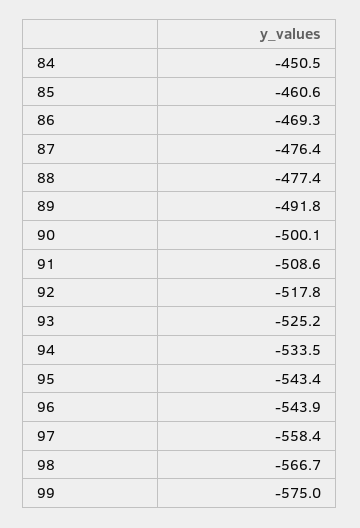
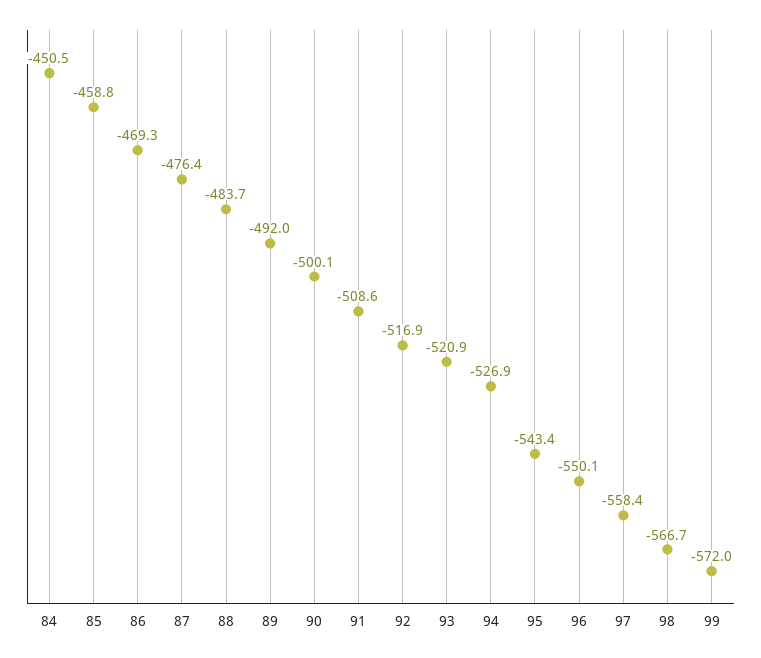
  {
    "84": -450.5,
-   "85": -460.6,
+   "85": -458.8,
    "86": -469.3,
    "87": -476.4,
-   "88": -477.4,
+   "88": -483.7,
-   "89": -491.8,
+   "89": -492,
    "90": -500.1,
    "91": -508.6,
-   "92": -517.8,
+   "92": -516.9,
-   "93": -525.2,
+   "93": -520.9,
-   "94": -533.5,
+   "94": -526.9,
    "95": -543.4,
-   "96": -543.9,
+   "96": -550.1,
    "97": -558.4,
    "98": -566.7,
-   "99": -575
+   "99": -572
  }

